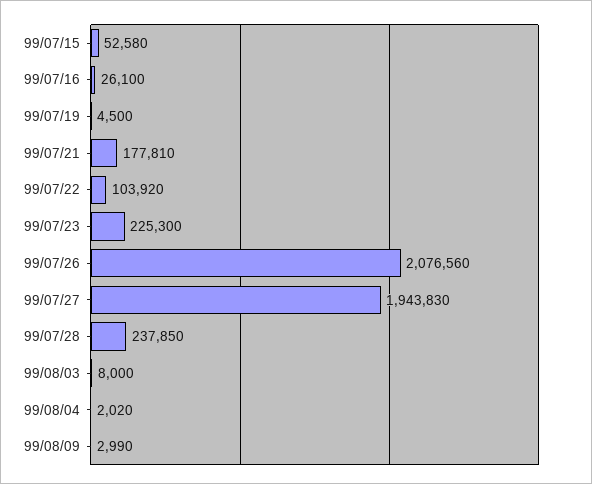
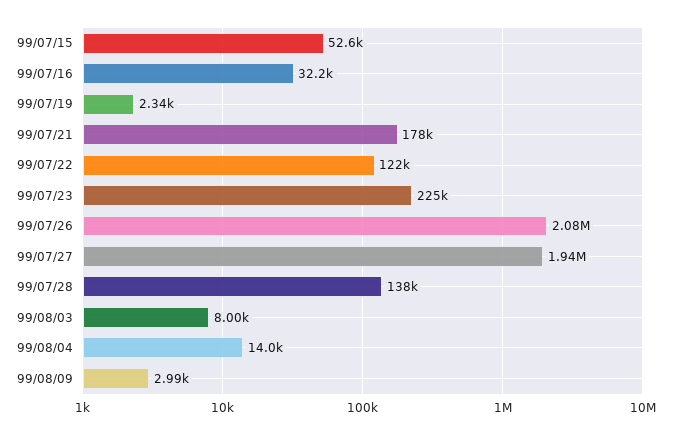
  {
    "99/07/15": 52580,
-   "99/07/16": 26100,
+   "99/07/16": 32200,
-   "99/07/19": 4500,
+   "99/07/19": 2340,
    "99/07/21": 177810,
-   "99/07/22": 103920,
+   "99/07/22": 122000,
    "99/07/23": 225300,
    "99/07/26": 2076560,
    "99/07/27": 1943830,
-   "99/07/28": 237850,
+   "99/07/28": 138000,
    "99/08/03": 8000,
-   "99/08/04": 2020,
+   "99/08/04": 14000,
    "99/08/09": 2990
  }

